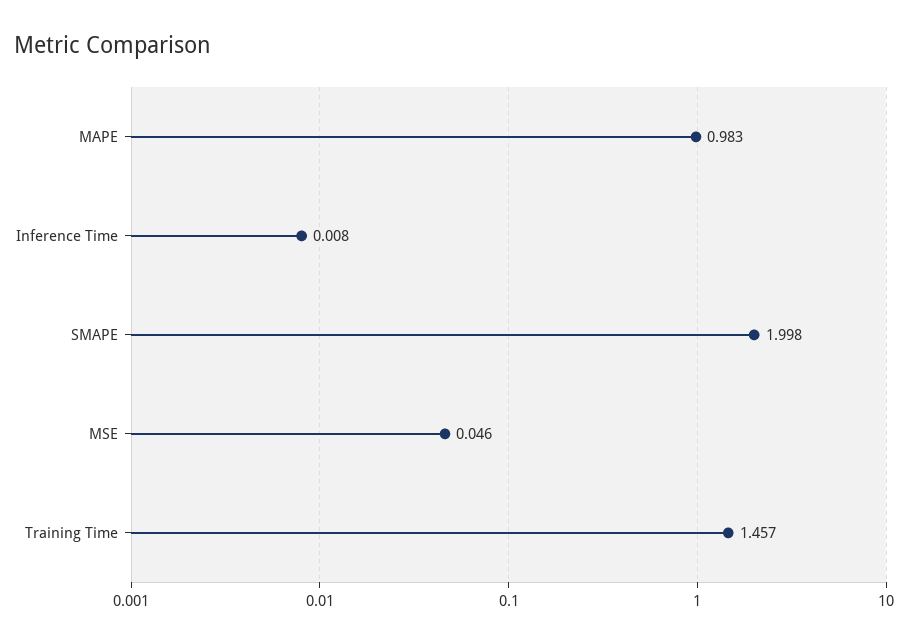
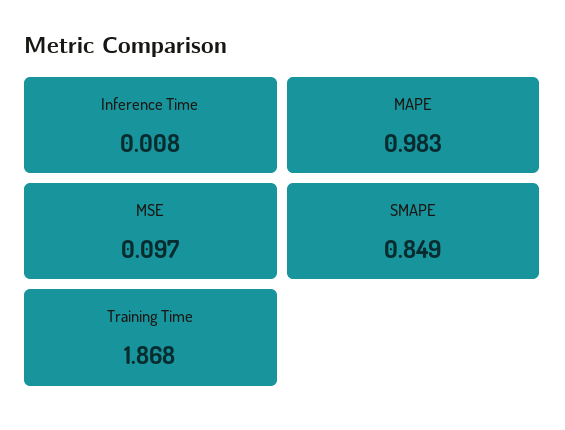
  {
    "MAPE": 0.983,
    "Inference Time": 0.008,
-   "SMAPE": 1.998,
+   "SMAPE": 0.849,
-   "MSE": 0.046,
+   "MSE": 0.097,
-   "Training Time": 1.457
+   "Training Time": 1.868
  }

